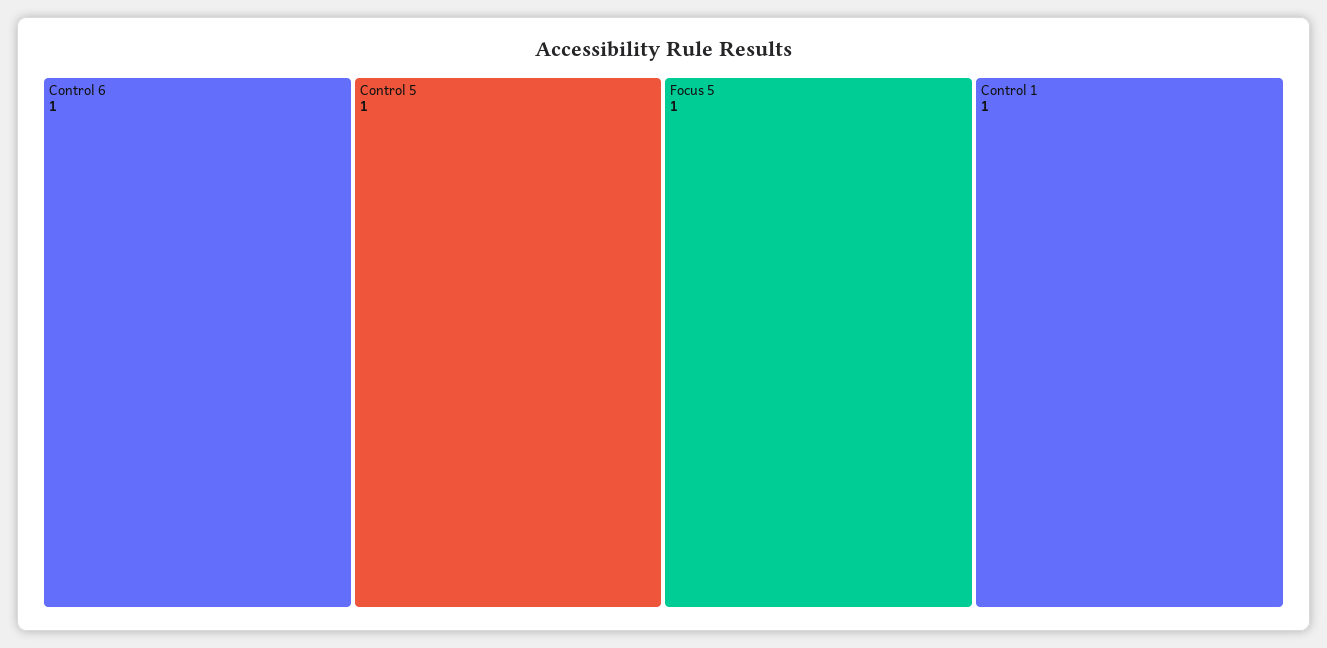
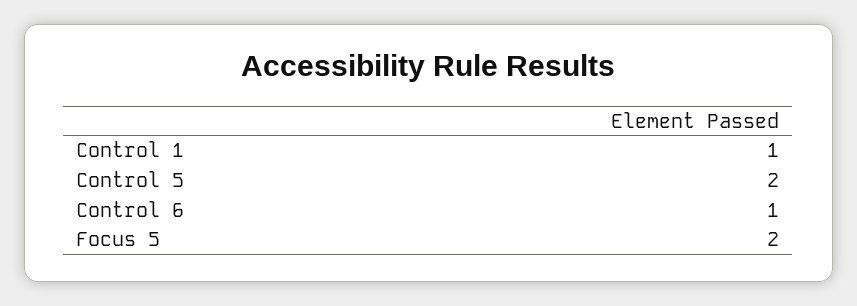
  {
    "Control 6": 1,
-   "Control 5": 1,
+   "Control 5": 2,
-   "Focus 5": 1,
+   "Focus 5": 2,
    "Control 1": 1
  }

